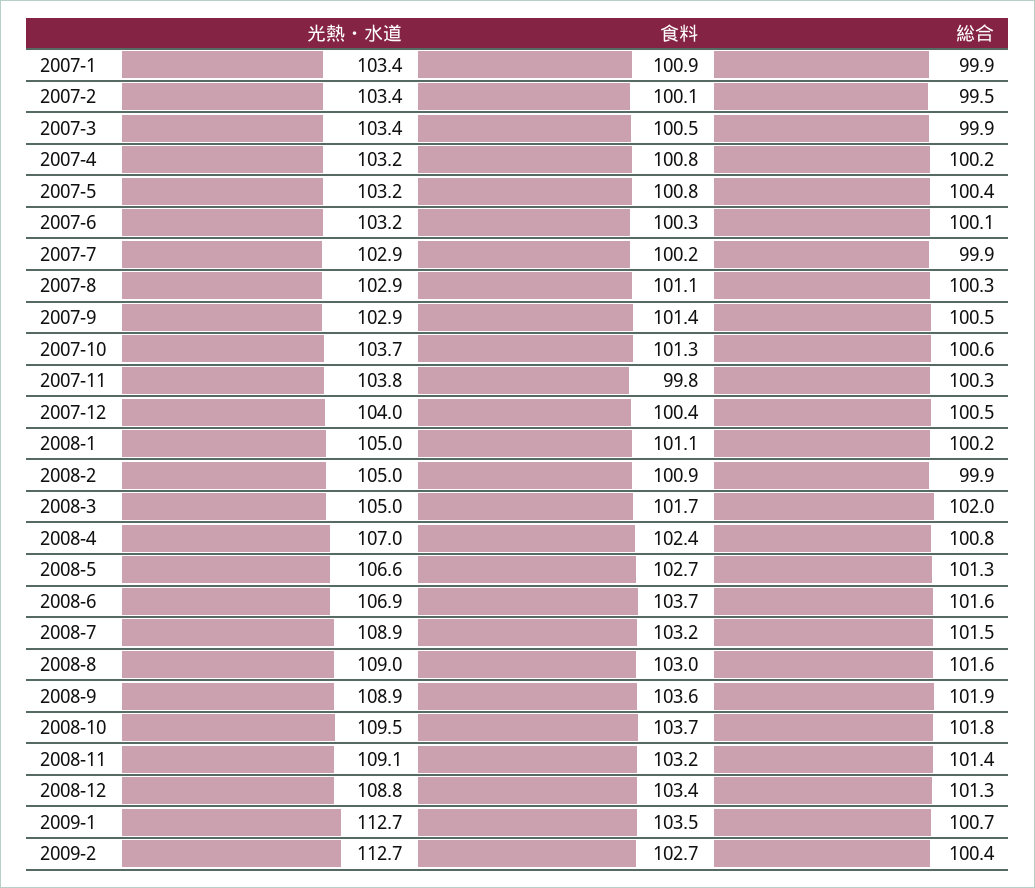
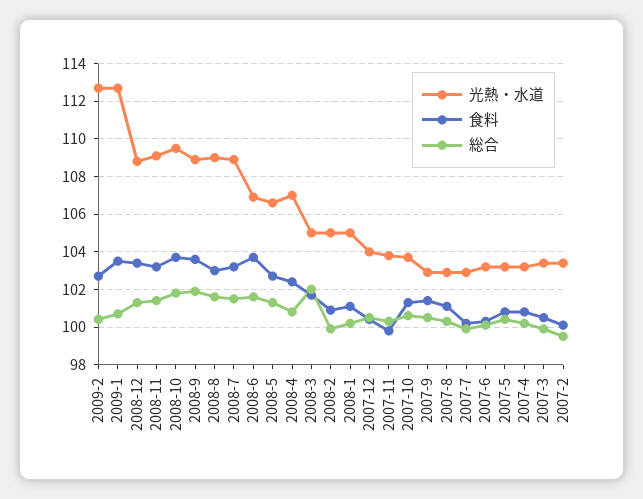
  {
    "光熱・水道": {
-     "2007-1": 103.4,
      "2007-2": 103.4,
      "2007-3": 103.4,
      "2007-4": 103.2,
      "2007-5": 103.2,
      "2007-6": 103.2,
      "2007-7": 102.9,
      "2007-8": 102.9,
      "2007-9": 102.9,
      "2007-10": 103.7,
      "2007-11": 103.8,
      "2007-12": 104,
      "2008-1": 105,
      "2008-2": 105,
      "2008-3": 105,
      "2008-4": 107,
      "2008-5": 106.6,
      "2008-6": 106.9,
      "2008-7": 108.9,
      "2008-8": 109,
      "2008-9": 108.9,
      "2008-10": 109.5,
      "2008-11": 109.1,
      "2008-12": 108.8,
      "2009-1": 112.7,
      "2009-2": 112.7
    },
    "食料": {
-     "2007-1": 100.9,
      "2007-2": 100.1,
      "2007-3": 100.5,
      "2007-4": 100.8,
      "2007-5": 100.8,
      "2007-6": 100.3,
      "2007-7": 100.2,
      "2007-8": 101.1,
      "2007-9": 101.4,
      "2007-10": 101.3,
      "2007-11": 99.8,
      "2007-12": 100.4,
      "2008-1": 101.1,
      "2008-2": 100.9,
      "2008-3": 101.7,
      "2008-4": 102.4,
      "2008-5": 102.7,
      "2008-6": 103.7,
      "2008-7": 103.2,
      "2008-8": 103,
      "2008-9": 103.6,
      "2008-10": 103.7,
      "2008-11": 103.2,
      "2008-12": 103.4,
      "2009-1": 103.5,
      "2009-2": 102.7
    },
    "総合": {
-     "2007-1": 99.9,
      "2007-2": 99.5,
      "2007-3": 99.9,
      "2007-4": 100.2,
      "2007-5": 100.4,
      "2007-6": 100.1,
      "2007-7": 99.9,
      "2007-8": 100.3,
      "2007-9": 100.5,
      "2007-10": 100.6,
      "2007-11": 100.3,
      "2007-12": 100.5,
      "2008-1": 100.2,
      "2008-2": 99.9,
      "2008-3": 102,
      "2008-4": 100.8,
      "2008-5": 101.3,
      "2008-6": 101.6,
      "2008-7": 101.5,
      "2008-8": 101.6,
      "2008-9": 101.9,
      "2008-10": 101.8,
      "2008-11": 101.4,
      "2008-12": 101.3,
      "2009-1": 100.7,
      "2009-2": 100.4
    }
  }

